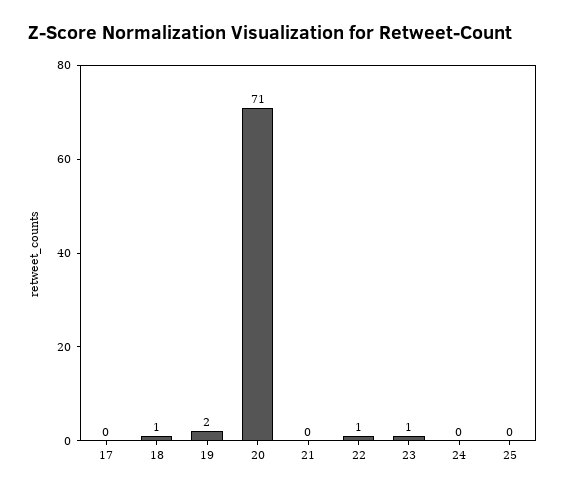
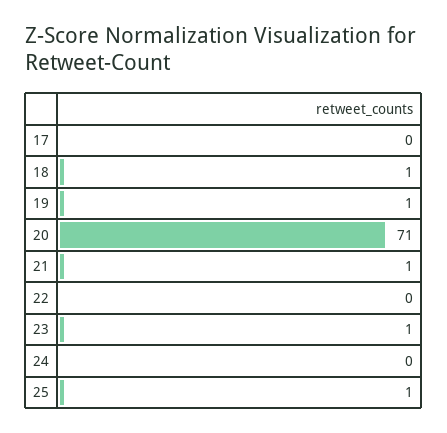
  {
    "17": 0,
    "18": 1,
-   "19": 2,
+   "19": 1,
    "20": 71,
-   "21": 0,
+   "21": 1,
-   "22": 1,
+   "22": 0,
    "23": 1,
    "24": 0,
-   "25": 0
+   "25": 1
  }

